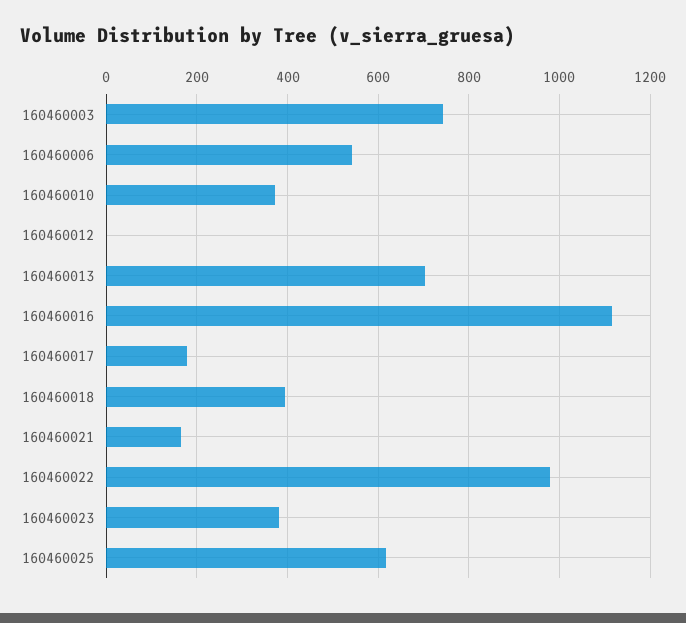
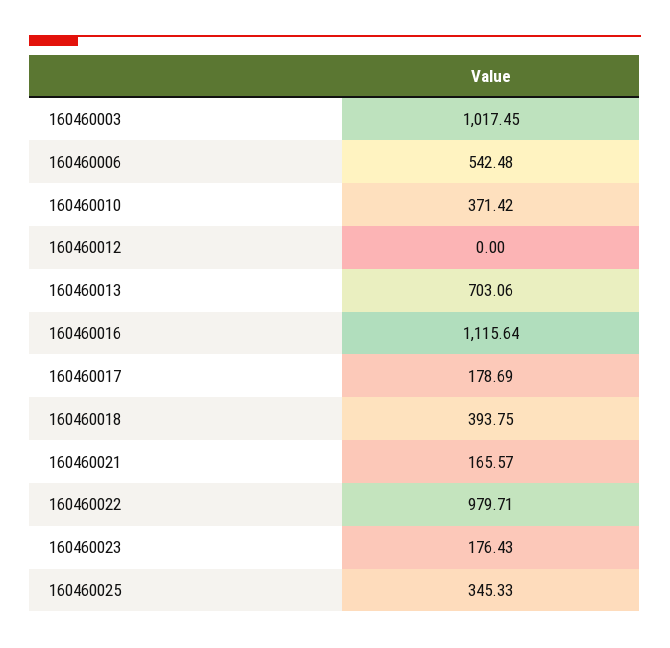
  {
-   "160460003": 740,
+   "160460003": 1017.45,
    "160460006": 542.48,
    "160460010": 371.42,
    "160460012": 0,
    "160460013": 703.06,
    "160460016": 1115.64,
    "160460017": 178.69,
    "160460018": 393.75,
    "160460021": 165.57,
    "160460022": 979.71,
-   "160460023": 380,
+   "160460023": 176.43,
-   "160460025": 620
+   "160460025": 345.33
  }

